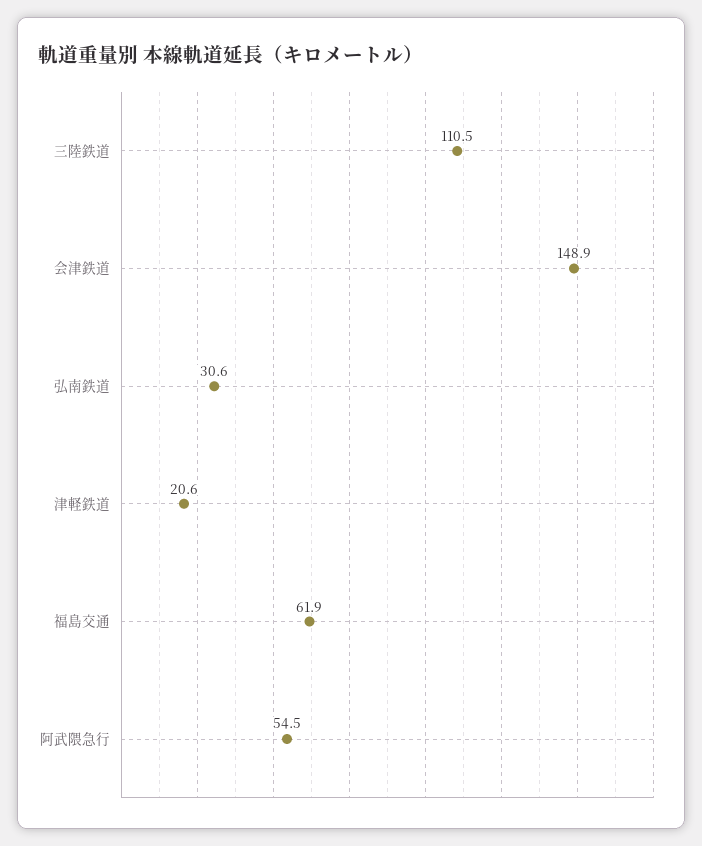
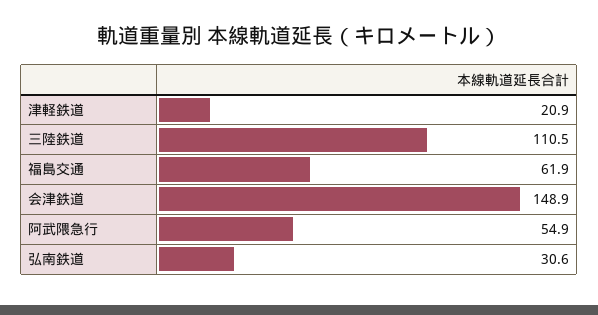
  {
    "三陸鉄道": 110.5,
    "会津鉄道": 148.9,
    "弘南鉄道": 30.6,
-   "津軽鉄道": 20.6,
+   "津軽鉄道": 20.9,
    "福島交通": 61.9,
-   "阿武隈急行": 54.5
+   "阿武隈急行": 54.9
  }

